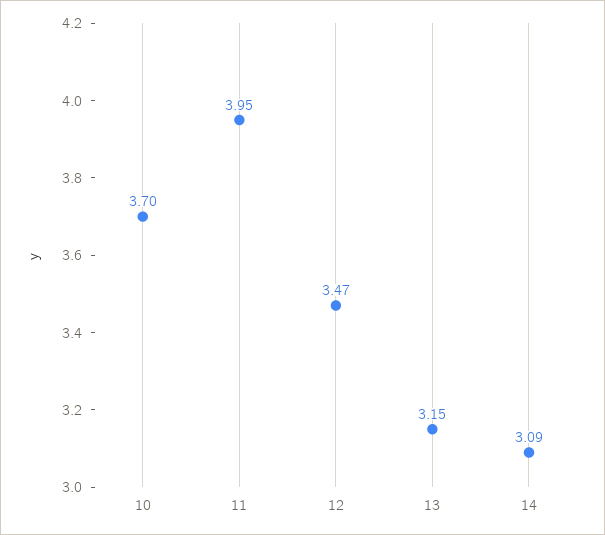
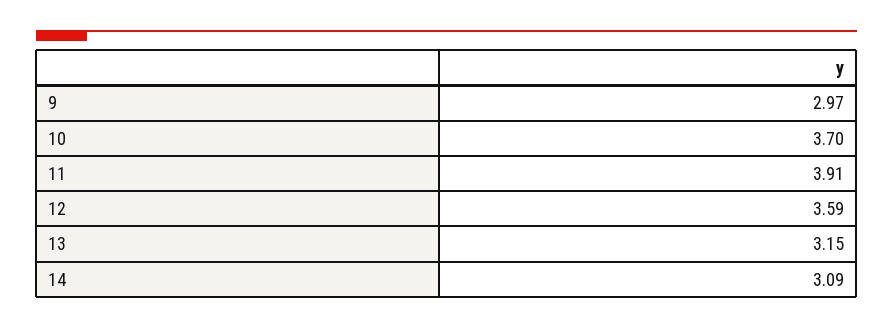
  {
    "10": 3.7,
-   "11": 3.95,
+   "11": 3.91,
-   "12": 3.47,
+   "12": 3.59,
    "13": 3.15,
-   "14": 3.09
+   "14": 3.09,
+   "9": 2.97
  }

